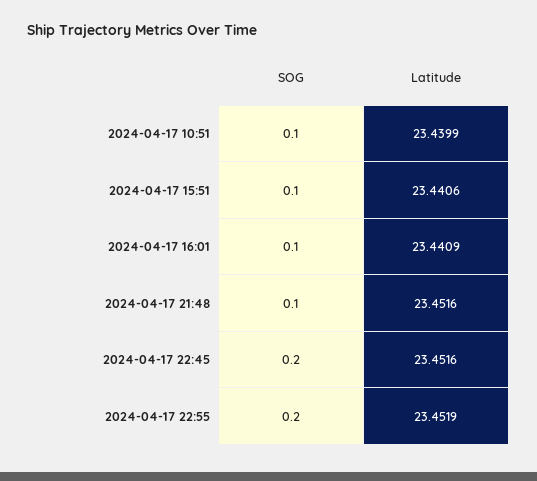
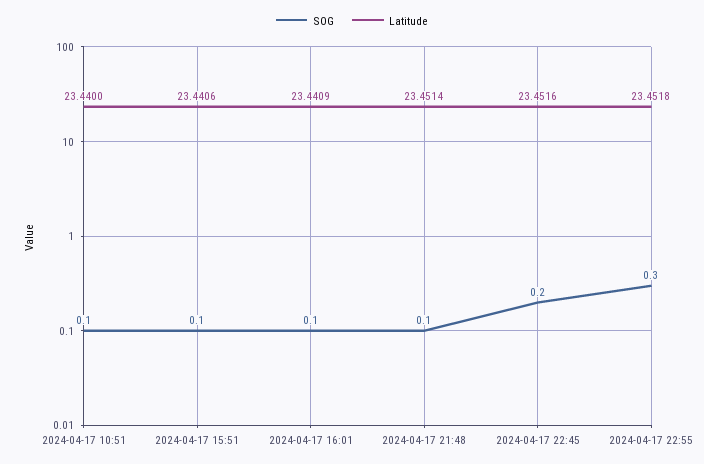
  {
    "SOG": {
      "2024-04-17 10:51": 0.1,
      "2024-04-17 15:51": 0.1,
      "2024-04-17 16:01": 0.1,
      "2024-04-17 21:48": 0.1,
      "2024-04-17 22:45": 0.2,
-     "2024-04-17 22:55": 0.2
+     "2024-04-17 22:55": 0.3
    },
    "Latitude": {
-     "2024-04-17 10:51": 23.4399,
+     "2024-04-17 10:51": 23.44,
      "2024-04-17 15:51": 23.4406,
      "2024-04-17 16:01": 23.4409,
-     "2024-04-17 21:48": 23.4516,
+     "2024-04-17 21:48": 23.4514,
      "2024-04-17 22:45": 23.4516,
-     "2024-04-17 22:55": 23.4519
+     "2024-04-17 22:55": 23.4518
    }
  }

